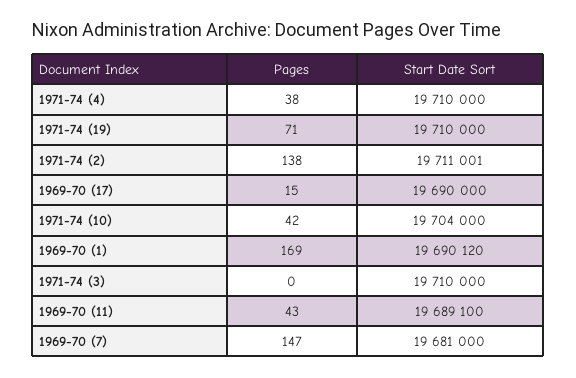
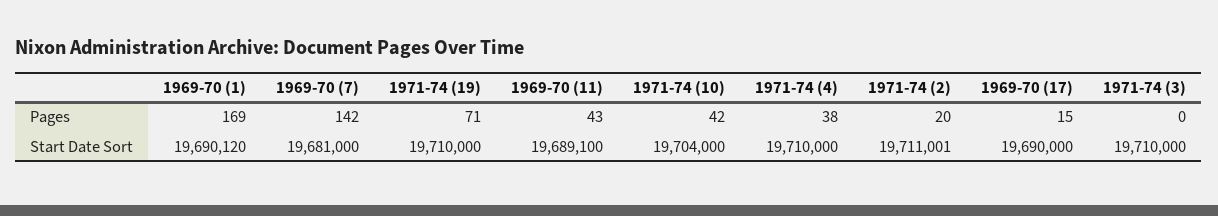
  {
    "Pages": {
      "1971-74 (4)": 38,
      "1971-74 (19)": 71,
-     "1971-74 (2)": 138,
+     "1971-74 (2)": 20,
      "1969-70 (17)": 15,
      "1971-74 (10)": 42,
      "1969-70 (1)": 169,
      "1971-74 (3)": 0,
      "1969-70 (11)": 43,
-     "1969-70 (7)": 147
+     "1969-70 (7)": 142
    },
    "Start Date Sort": {
      "1971-74 (4)": 19710000,
      "1971-74 (19)": 19710000,
      "1971-74 (2)": 19711001,
      "1969-70 (17)": 19690000,
      "1971-74 (10)": 19704000,
      "1969-70 (1)": 19690120,
      "1971-74 (3)": 19710000,
      "1969-70 (11)": 19689100,
      "1969-70 (7)": 19681000
    }
  }

